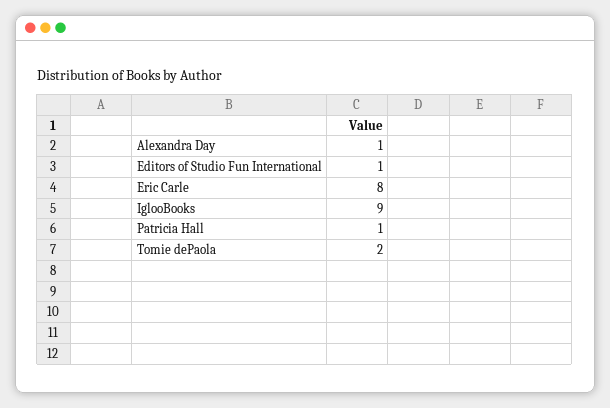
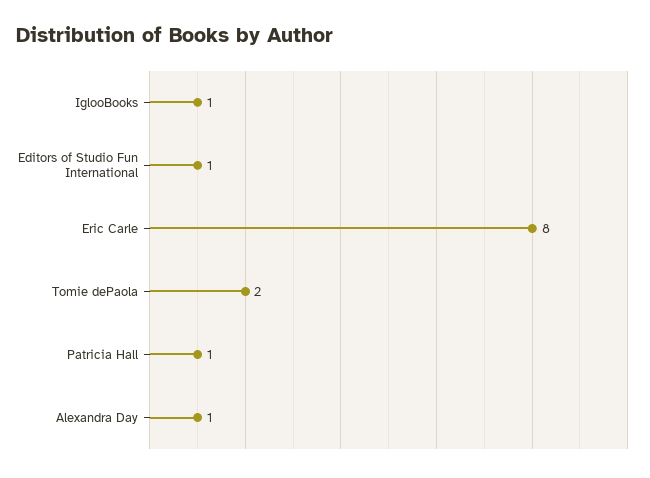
  {
    "Alexandra Day": 1,
    "Editors of Studio Fun International": 1,
    "Eric Carle": 8,
-   "IglooBooks": 9,
+   "IglooBooks": 1,
    "Patricia Hall": 1,
    "Tomie dePaola": 2
  }

